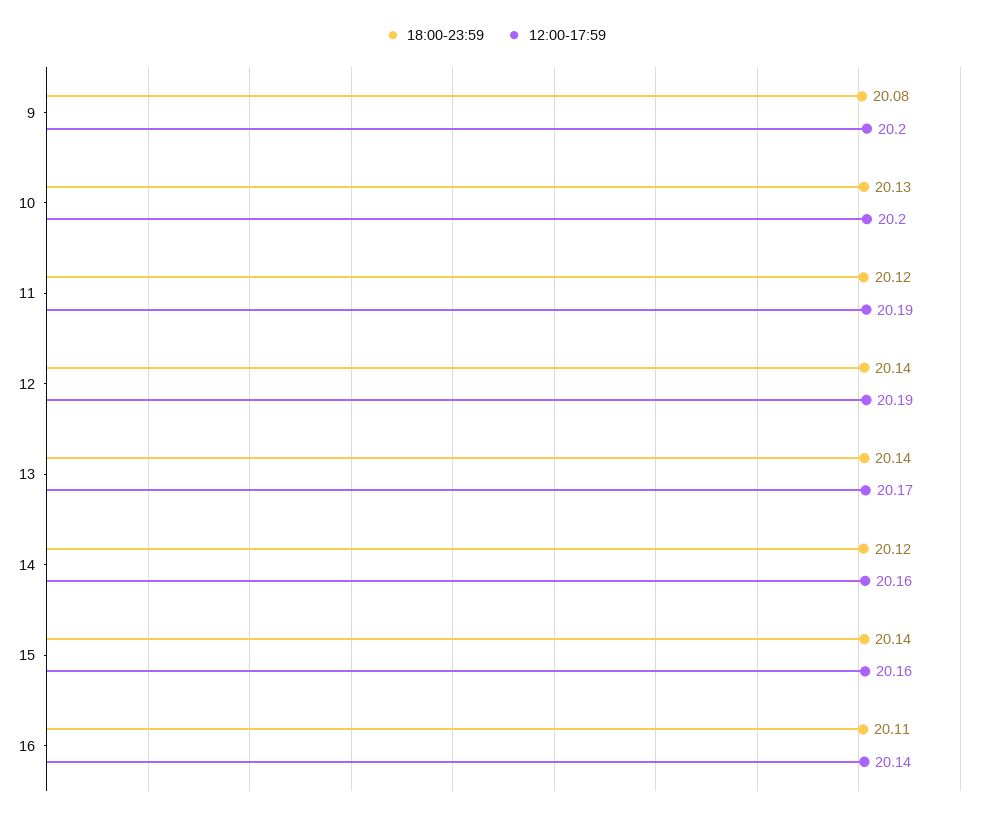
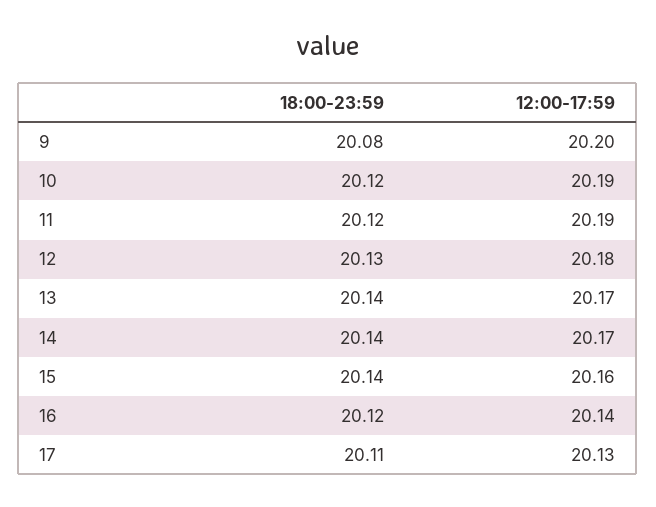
  {
    "18:00-23:59": {
      "9": 20.08,
-     "10": 20.13,
+     "10": 20.12,
      "11": 20.12,
-     "12": 20.14,
+     "12": 20.13,
      "13": 20.14,
-     "14": 20.12,
+     "14": 20.14,
      "15": 20.14,
-     "16": 20.11
+     "16": 20.12,
+     "17": 20.11
    },
    "12:00-17:59": {
      "9": 20.2,
-     "10": 20.2,
+     "10": 20.19,
      "11": 20.19,
-     "12": 20.19,
+     "12": 20.18,
      "13": 20.17,
-     "14": 20.16,
+     "14": 20.17,
      "15": 20.16,
-     "16": 20.14
+     "16": 20.14,
+     "17": 20.13
    }
  }

